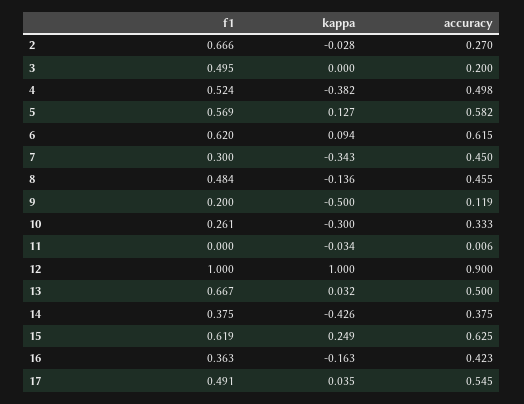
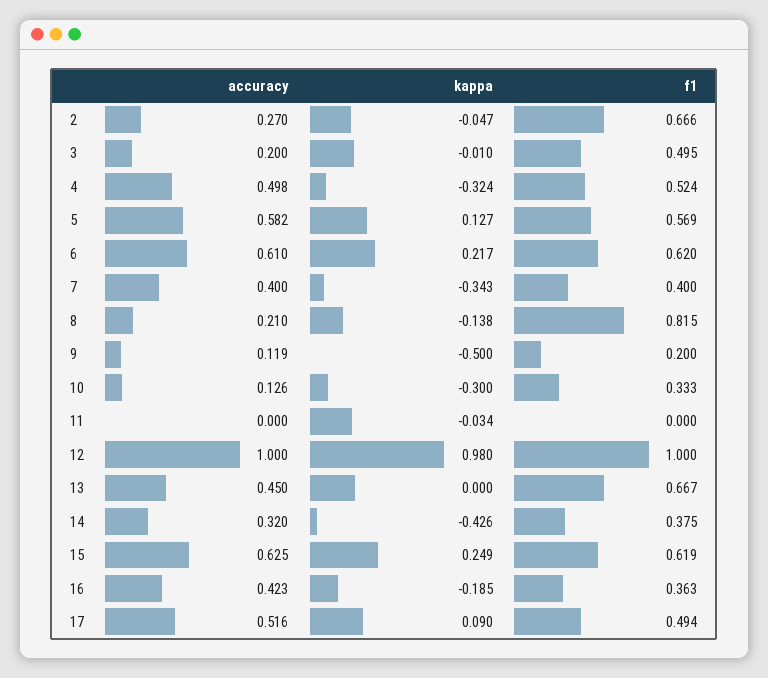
  {
    "f1": {
      "2": 0.666,
      "3": 0.495,
      "4": 0.524,
      "5": 0.569,
      "6": 0.62,
-     "7": 0.3,
+     "7": 0.4,
-     "8": 0.484,
+     "8": 0.815,
      "9": 0.2,
-     "10": 0.261,
+     "10": 0.333,
      "11": 0,
      "12": 1,
      "13": 0.667,
      "14": 0.375,
      "15": 0.619,
      "16": 0.363,
-     "17": 0.491
+     "17": 0.494
    },
    "kappa": {
-     "2": -0.028,
+     "2": -0.047,
-     "3": 0,
+     "3": -0.01,
-     "4": -0.382,
+     "4": -0.324,
      "5": 0.127,
-     "6": 0.094,
+     "6": 0.217,
      "7": -0.343,
-     "8": -0.136,
+     "8": -0.138,
      "9": -0.5,
      "10": -0.3,
      "11": -0.034,
-     "12": 1,
+     "12": 0.98,
-     "13": 0.032,
+     "13": 0,
      "14": -0.426,
      "15": 0.249,
-     "16": -0.163,
+     "16": -0.185,
-     "17": 0.035
+     "17": 0.09
    },
    "accuracy": {
      "2": 0.27,
      "3": 0.2,
      "4": 0.498,
      "5": 0.582,
-     "6": 0.615,
+     "6": 0.61,
-     "7": 0.45,
+     "7": 0.4,
-     "8": 0.455,
+     "8": 0.21,
      "9": 0.119,
-     "10": 0.333,
+     "10": 0.126,
-     "11": 0.006,
+     "11": 0,
-     "12": 0.9,
+     "12": 1,
-     "13": 0.5,
+     "13": 0.45,
-     "14": 0.375,
+     "14": 0.32,
      "15": 0.625,
      "16": 0.423,
-     "17": 0.545
+     "17": 0.516
    }
  }

